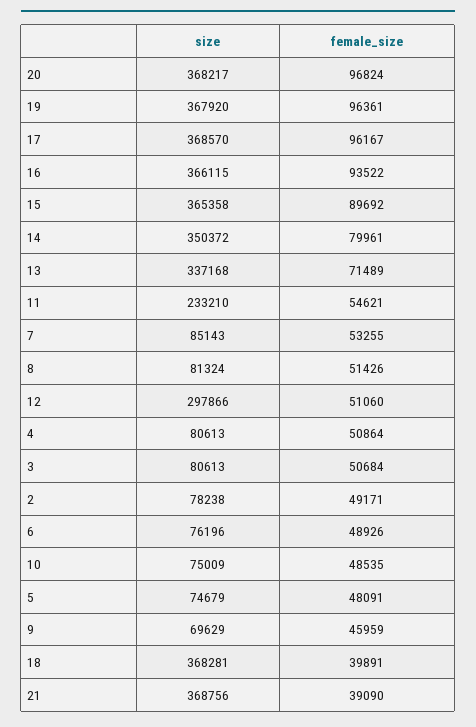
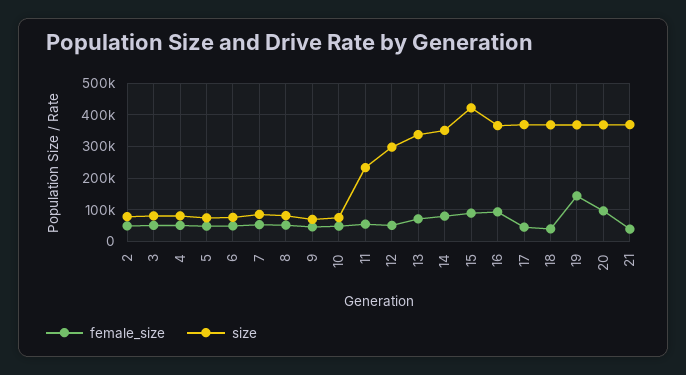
  {
    "size": {
      "20": 368217,
      "19": 367920,
      "17": 368570,
      "16": 366115,
-     "15": 365358,
+     "15": 420000,
      "14": 350372,
      "13": 337168,
      "11": 233210,
      "7": 85143,
      "8": 81324,
      "12": 297866,
      "4": 80613,
      "3": 80613,
      "2": 78238,
      "6": 76196,
      "10": 75009,
      "5": 74679,
      "9": 69629,
      "18": 368281,
      "21": 368756
    },
    "female_size": {
      "20": 96824,
-     "19": 96361,
+     "19": 140000,
-     "17": 96167,
+     "17": 40000,
      "16": 93522,
      "15": 89692,
      "14": 79961,
      "13": 71489,
      "11": 54621,
      "7": 53255,
      "8": 51426,
      "12": 51060,
      "4": 50864,
      "3": 50684,
      "2": 49171,
      "6": 48926,
      "10": 48535,
      "5": 48091,
      "9": 45959,
      "18": 39891,
      "21": 39090
    }
  }

